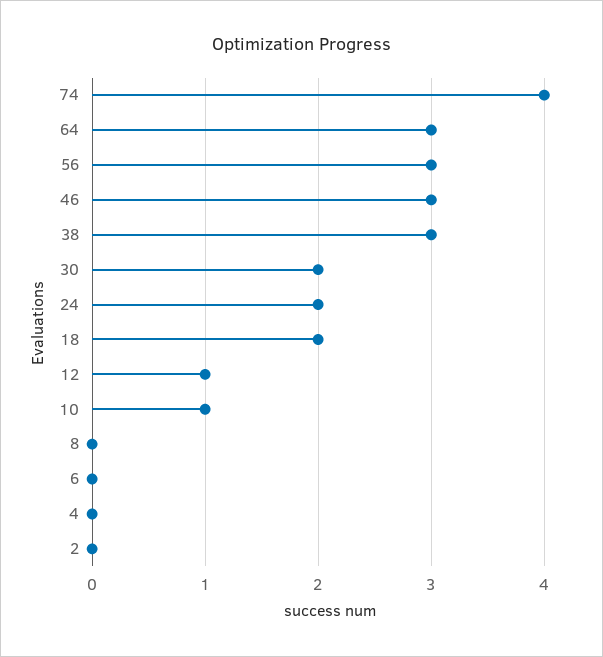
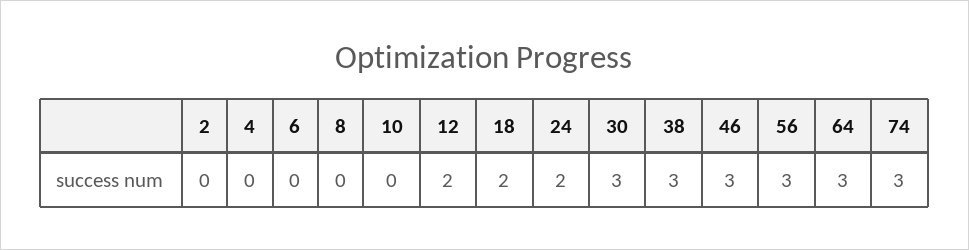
  {
-   "74": 4,
+   "74": 3,
    "64": 3,
    "56": 3,
    "46": 3,
    "38": 3,
-   "30": 2,
+   "30": 3,
    "24": 2,
    "18": 2,
-   "12": 1,
+   "12": 2,
-   "10": 1,
+   "10": 0,
    "8": 0,
    "6": 0,
    "4": 0,
    "2": 0
  }

